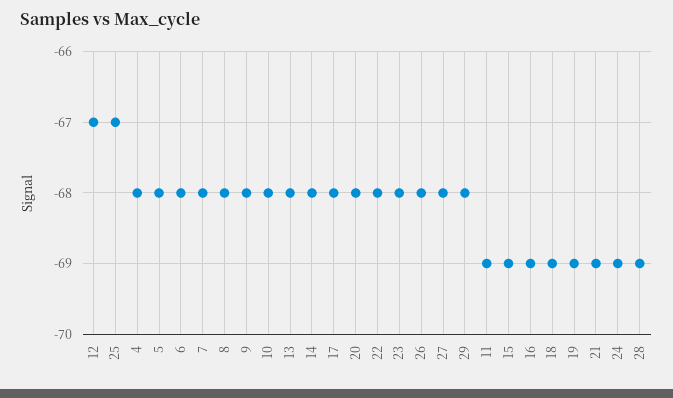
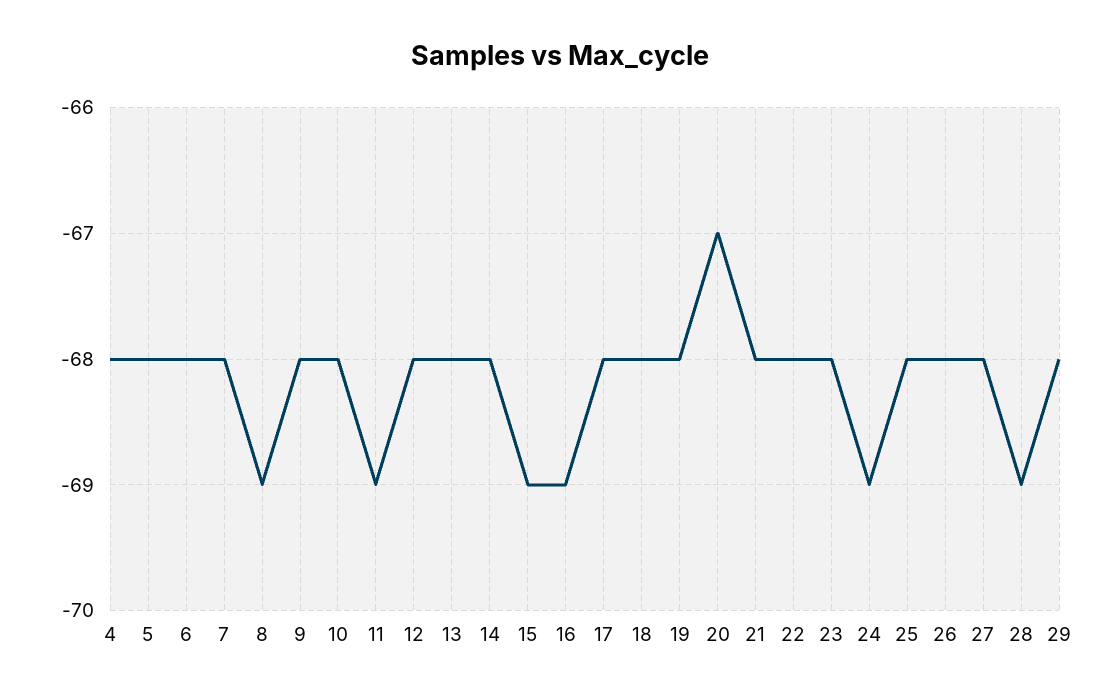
  {
-   "12": -67,
+   "12": -68,
-   "25": -67,
+   "25": -68,
    "4": -68,
    "5": -68,
    "6": -68,
    "7": -68,
-   "8": -68,
+   "8": -69,
    "9": -68,
    "10": -68,
    "13": -68,
    "14": -68,
    "17": -68,
-   "20": -68,
+   "20": -67,
    "22": -68,
    "23": -68,
    "26": -68,
    "27": -68,
    "29": -68,
    "11": -69,
    "15": -69,
    "16": -69,
-   "18": -69,
+   "18": -68,
-   "19": -69,
+   "19": -68,
-   "21": -69,
+   "21": -68,
    "24": -69,
    "28": -69
  }

